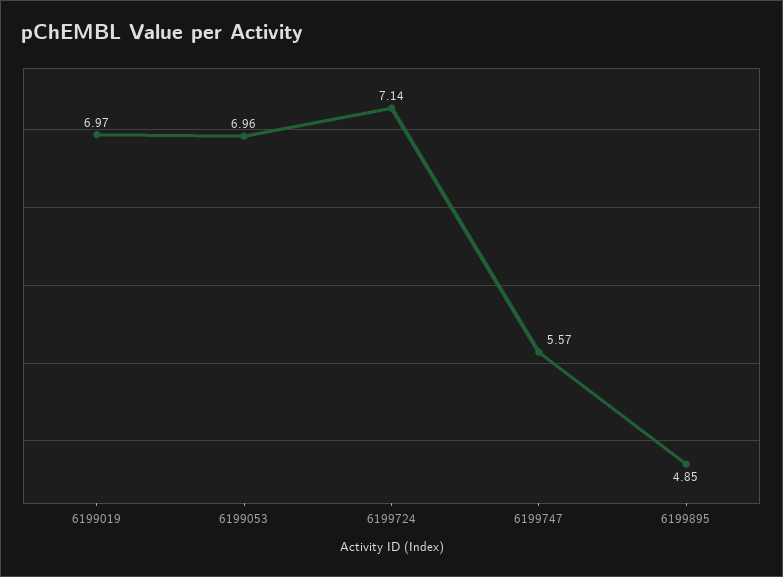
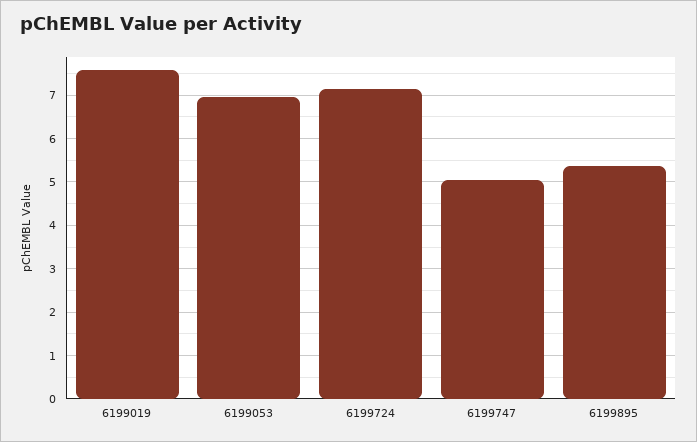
  {
-   "6199019": 6.97,
+   "6199019": 7.6,
    "6199053": 6.96,
    "6199724": 7.14,
-   "6199747": 5.57,
+   "6199747": 5,
-   "6199895": 4.85
+   "6199895": 5.4
  }

